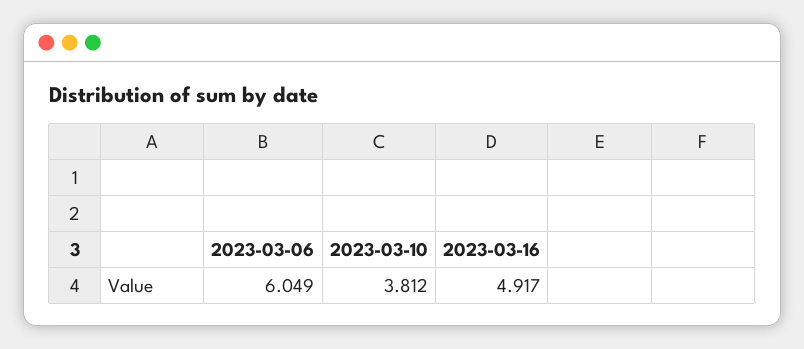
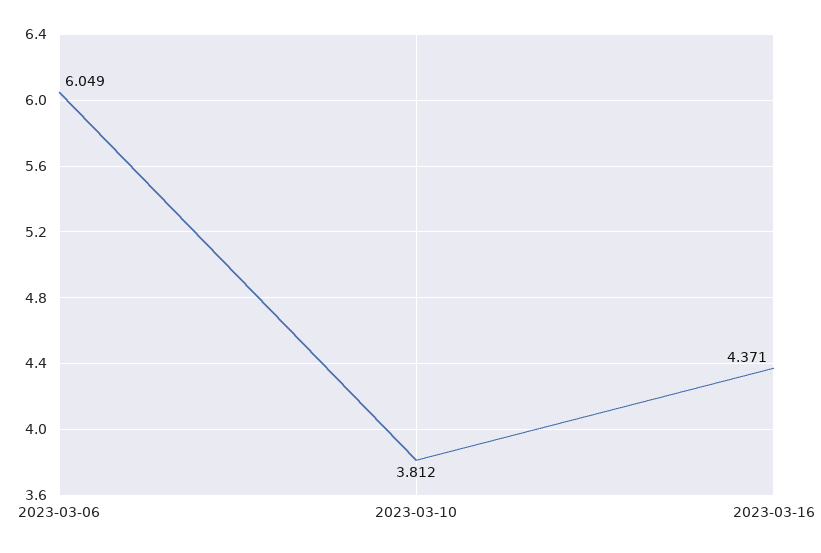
  {
    "2023-03-06": 6.049,
    "2023-03-10": 3.812,
-   "2023-03-16": 4.917
+   "2023-03-16": 4.371
  }

